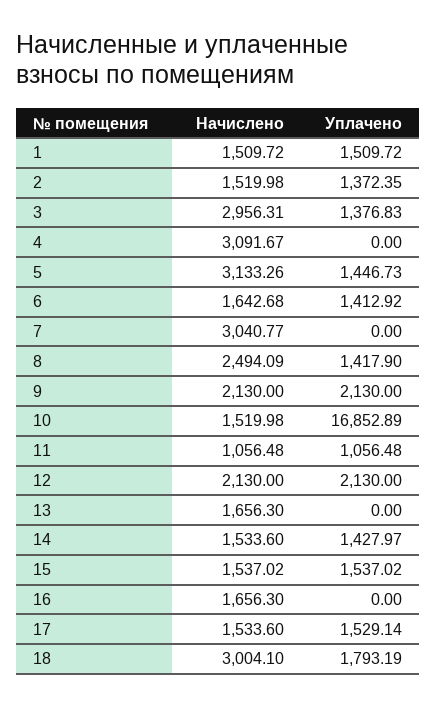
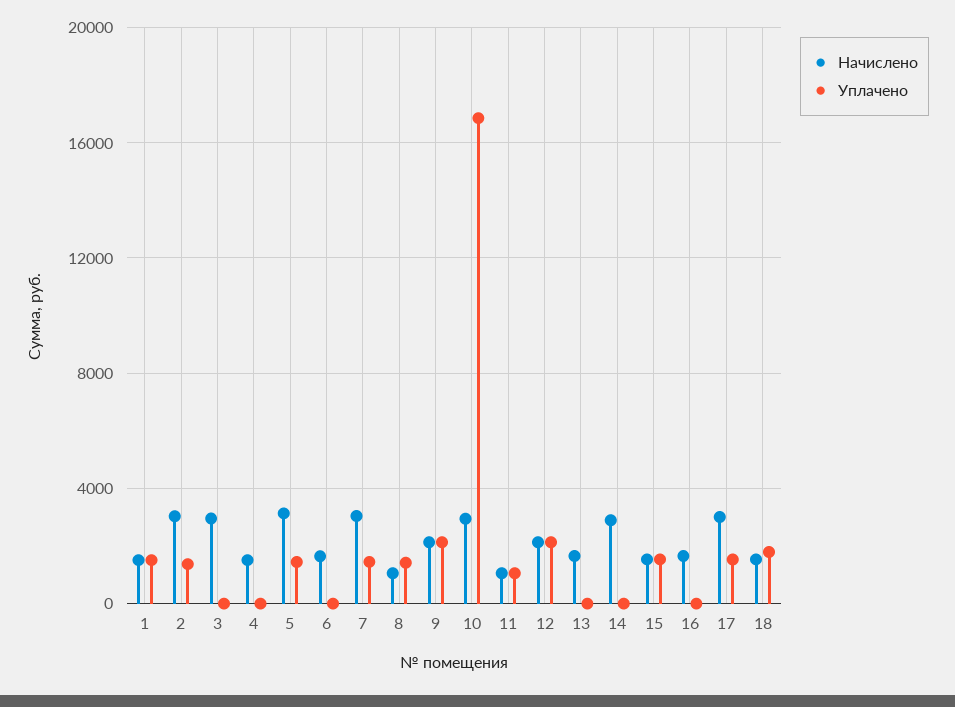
  {
    "Начислено": {
      "1": 1509.72,
-     "2": 1519.98,
+     "2": 3000,
      "3": 2956.31,
-     "4": 3091.67,
+     "4": 1500,
      "5": 3133.26,
      "6": 1642.68,
      "7": 3040.77,
-     "8": 2494.09,
+     "8": 1000,
      "9": 2130,
-     "10": 1519.98,
+     "10": 3000,
      "11": 1056.48,
      "12": 2130,
      "13": 1656.3,
-     "14": 1533.6,
+     "14": 3000,
      "15": 1537.02,
      "16": 1656.3,
-     "17": 1533.6,
+     "17": 3000,
-     "18": 3004.1
+     "18": 1500
    },
    "Уплачено": {
      "1": 1509.72,
      "2": 1372.35,
-     "3": 1376.83,
+     "3": 0,
      "4": 0,
      "5": 1446.73,
-     "6": 1412.92,
+     "6": 0,
-     "7": 0,
+     "7": 1500,
      "8": 1417.9,
      "9": 2130,
      "10": 16852.89,
      "11": 1056.48,
      "12": 2130,
      "13": 0,
-     "14": 1427.97,
+     "14": 0,
      "15": 1537.02,
      "16": 0,
      "17": 1529.14,
      "18": 1793.19
    }
  }

